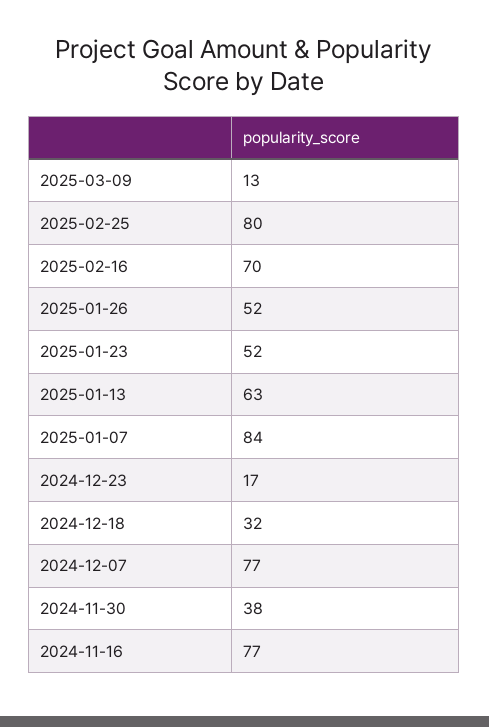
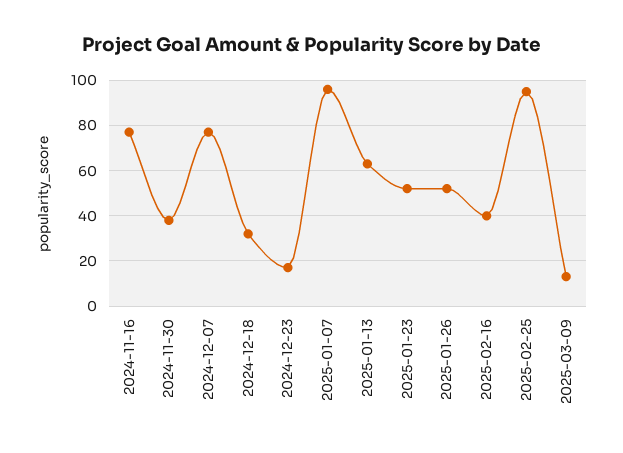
  {
    "2025-03-09": 13,
-   "2025-02-25": 80,
+   "2025-02-25": 95,
-   "2025-02-16": 70,
+   "2025-02-16": 40,
    "2025-01-26": 52,
    "2025-01-23": 52,
    "2025-01-13": 63,
-   "2025-01-07": 84,
+   "2025-01-07": 95,
    "2024-12-23": 17,
    "2024-12-18": 32,
    "2024-12-07": 77,
    "2024-11-30": 38,
    "2024-11-16": 77
  }

